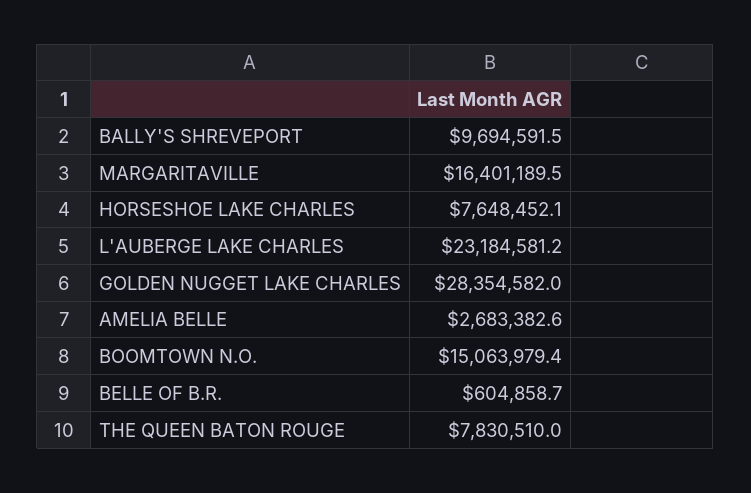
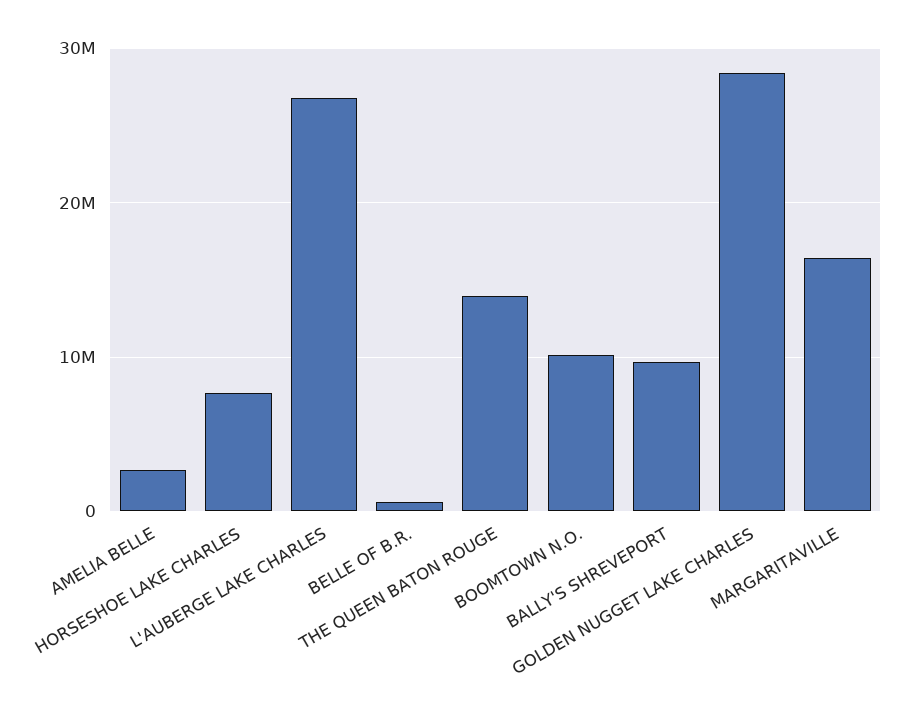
  {
    "BALLY'S SHREVEPORT": 9694591.5,
    "MARGARITAVILLE": 16401189.5,
    "HORSESHOE LAKE CHARLES": 7648452.1,
-   "L'AUBERGE LAKE CHARLES": 23184581.2,
+   "L'AUBERGE LAKE CHARLES": 27000000,
    "GOLDEN NUGGET LAKE CHARLES": 28354582,
    "AMELIA BELLE": 2683382.6,
-   "BOOMTOWN N.O.": 15063979.4,
+   "BOOMTOWN N.O.": 10000000,
    "BELLE OF B.R.": 604858.7,
-   "THE QUEEN BATON ROUGE": 7830510
+   "THE QUEEN BATON ROUGE": 14000000
  }

